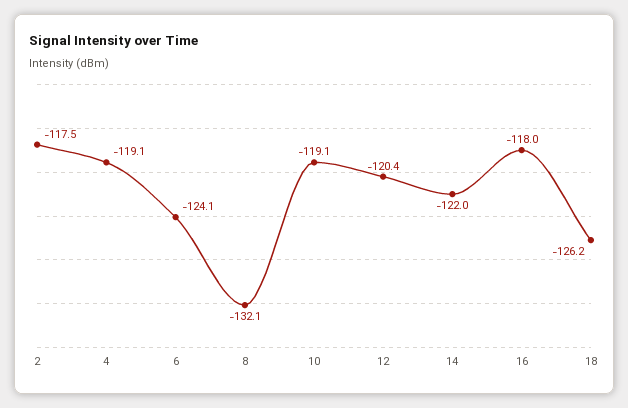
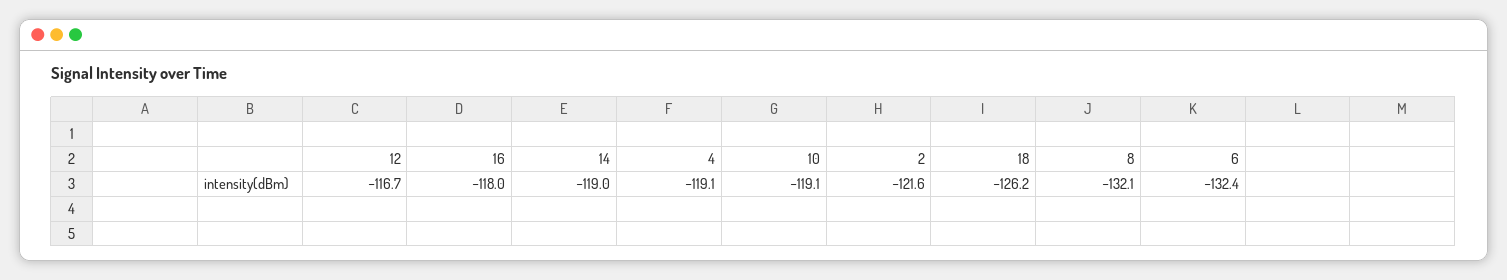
  {
-   "2": -117.5,
+   "2": -121.6,
    "4": -119.1,
-   "6": -124.1,
+   "6": -132.4,
    "8": -132.1,
    "10": -119.1,
-   "12": -120.4,
+   "12": -116.7,
-   "14": -122,
+   "14": -119,
    "16": -118,
    "18": -126.2
  }

